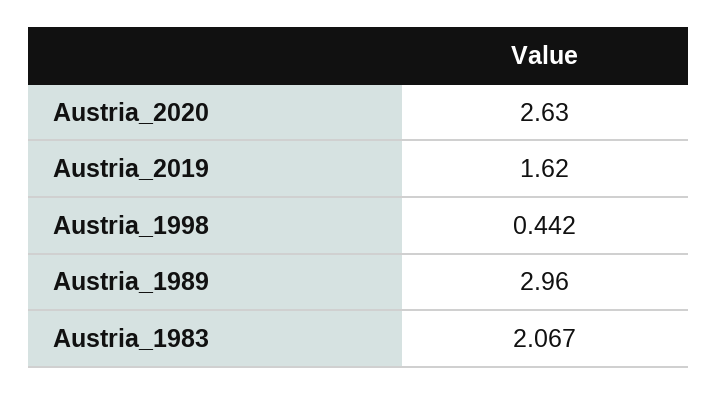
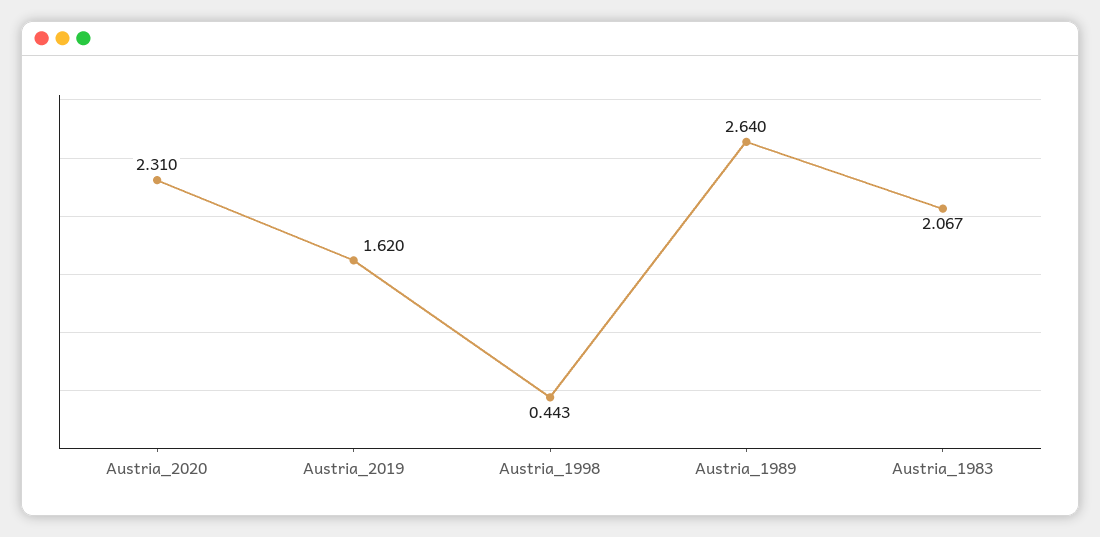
  {
-   "Austria_2020": 2.63,
+   "Austria_2020": 2.31,
    "Austria_2019": 1.62,
-   "Austria_1998": 0.442,
+   "Austria_1998": 0.443,
-   "Austria_1989": 2.96,
+   "Austria_1989": 2.64,
    "Austria_1983": 2.067
  }

